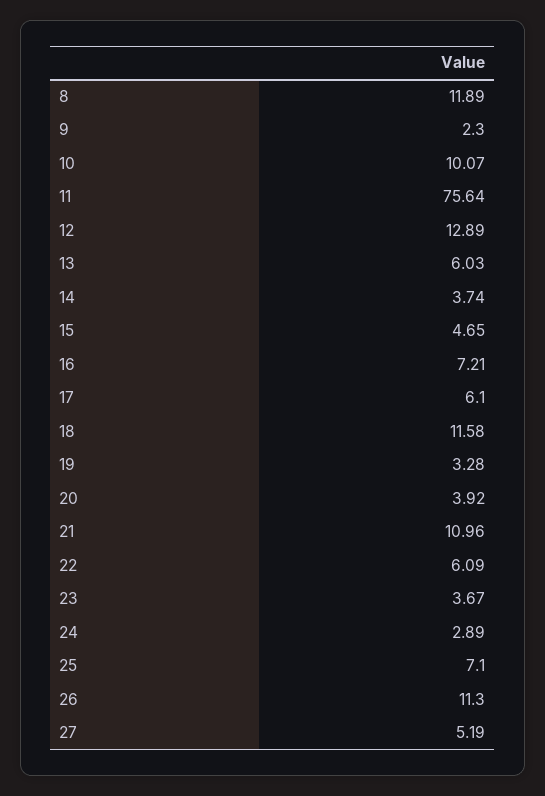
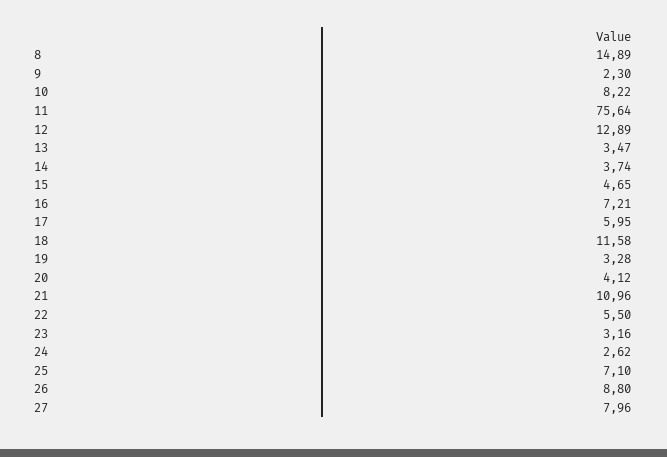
  {
-   "8": 11.89,
+   "8": 14.89,
    "9": 2.3,
-   "10": 10.07,
+   "10": 8.22,
    "11": 75.64,
    "12": 12.89,
-   "13": 6.03,
+   "13": 3.47,
    "14": 3.74,
    "15": 4.65,
    "16": 7.21,
-   "17": 6.1,
+   "17": 5.95,
    "18": 11.58,
    "19": 3.28,
-   "20": 3.92,
+   "20": 4.12,
    "21": 10.96,
-   "22": 6.09,
+   "22": 5.5,
-   "23": 3.67,
+   "23": 3.16,
-   "24": 2.89,
+   "24": 2.62,
    "25": 7.1,
-   "26": 11.3,
+   "26": 8.8,
-   "27": 5.19
+   "27": 7.96
  }

